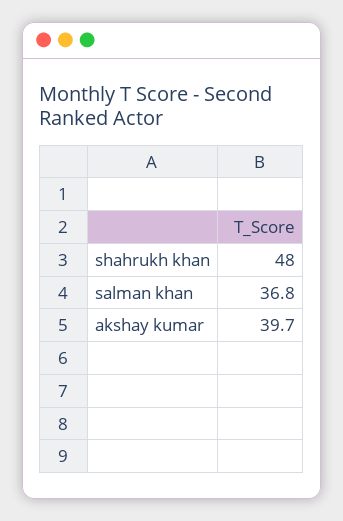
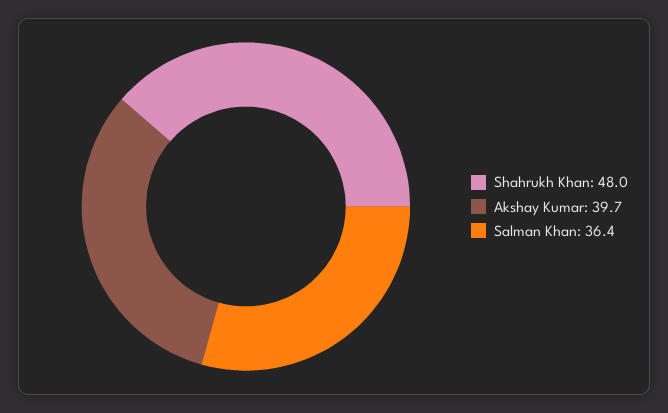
  {
    "shahrukh khan": 48,
-   "salman khan": 36.8,
+   "salman khan": 36.4,
    "akshay kumar": 39.7
  }

